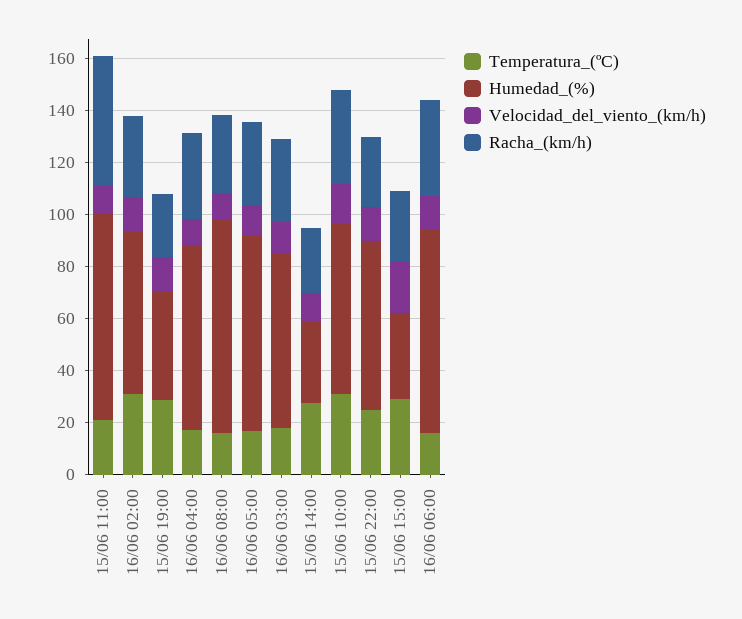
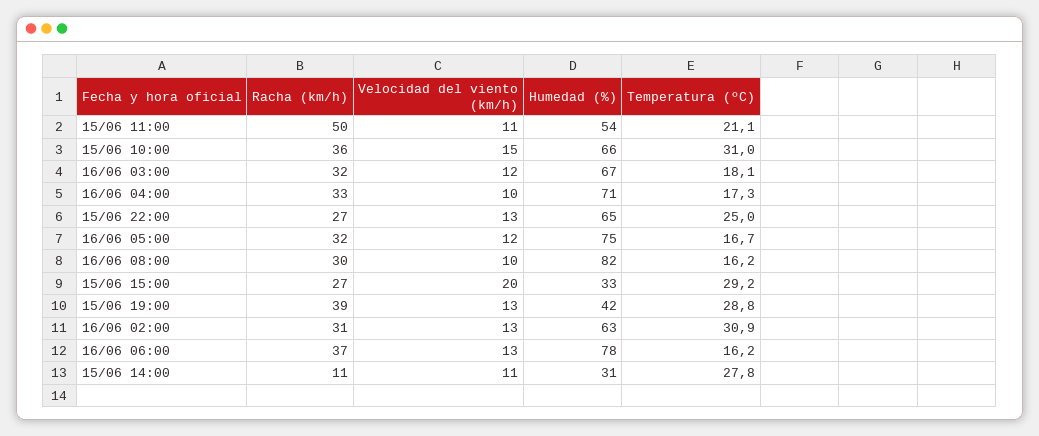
  {
    "Temperatura_(ºC)": {
      "15/06 11:00": 21.1,
      "16/06 02:00": 30.9,
      "15/06 19:00": 28.8,
      "16/06 04:00": 17.3,
      "16/06 08:00": 16.2,
      "16/06 05:00": 16.7,
      "16/06 03:00": 18.1,
      "15/06 14:00": 27.8,
      "15/06 10:00": 31,
      "15/06 22:00": 25,
      "15/06 15:00": 29.2,
      "16/06 06:00": 16.2
    },
    "Humedad_(%)": {
-     "15/06 11:00": 80,
+     "15/06 11:00": 54,
      "16/06 02:00": 63,
      "15/06 19:00": 42,
      "16/06 04:00": 71,
      "16/06 08:00": 82,
      "16/06 05:00": 75,
      "16/06 03:00": 67,
      "15/06 14:00": 31,
      "15/06 10:00": 66,
      "15/06 22:00": 65,
      "15/06 15:00": 33,
      "16/06 06:00": 78
    },
    "Velocidad_del_viento_(km/h)": {
      "15/06 11:00": 11,
      "16/06 02:00": 13,
      "15/06 19:00": 13,
      "16/06 04:00": 10,
      "16/06 08:00": 10,
      "16/06 05:00": 12,
      "16/06 03:00": 12,
      "15/06 14:00": 11,
      "15/06 10:00": 15,
      "15/06 22:00": 13,
      "15/06 15:00": 20,
      "16/06 06:00": 13
    },
    "Racha_(km/h)": {
      "15/06 11:00": 50,
      "16/06 02:00": 31,
-     "15/06 19:00": 25,
+     "15/06 19:00": 39,
      "16/06 04:00": 33,
      "16/06 08:00": 30,
      "16/06 05:00": 32,
      "16/06 03:00": 32,
-     "15/06 14:00": 25,
+     "15/06 14:00": 11,
      "15/06 10:00": 36,
      "15/06 22:00": 27,
      "15/06 15:00": 27,
      "16/06 06:00": 37
    }
  }

